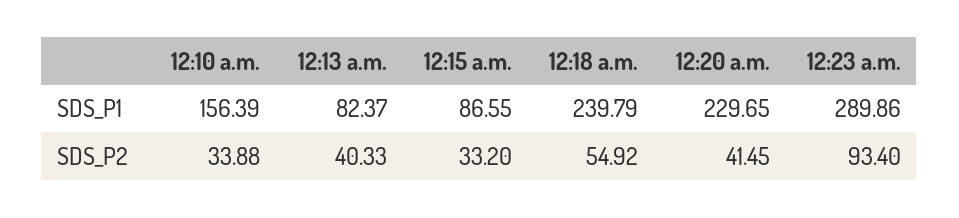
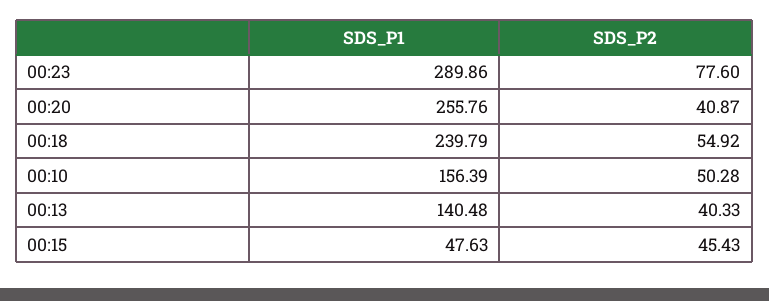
  {
    "12:10 a.m.": {
      "SDS_P1": 156.39,
-     "SDS_P2": 33.88
+     "SDS_P2": 50.28
    },
    "12:13 a.m.": {
-     "SDS_P1": 82.37,
+     "SDS_P1": 140.48,
      "SDS_P2": 40.33
    },
    "12:15 a.m.": {
-     "SDS_P1": 86.55,
+     "SDS_P1": 47.63,
-     "SDS_P2": 33.2
+     "SDS_P2": 45.43
    },
    "12:18 a.m.": {
      "SDS_P1": 239.79,
      "SDS_P2": 54.92
    },
    "12:20 a.m.": {
-     "SDS_P1": 229.65,
+     "SDS_P1": 255.76,
-     "SDS_P2": 41.45
+     "SDS_P2": 40.87
    },
    "12:23 a.m.": {
      "SDS_P1": 289.86,
-     "SDS_P2": 93.4
+     "SDS_P2": 77.6
    }
  }

